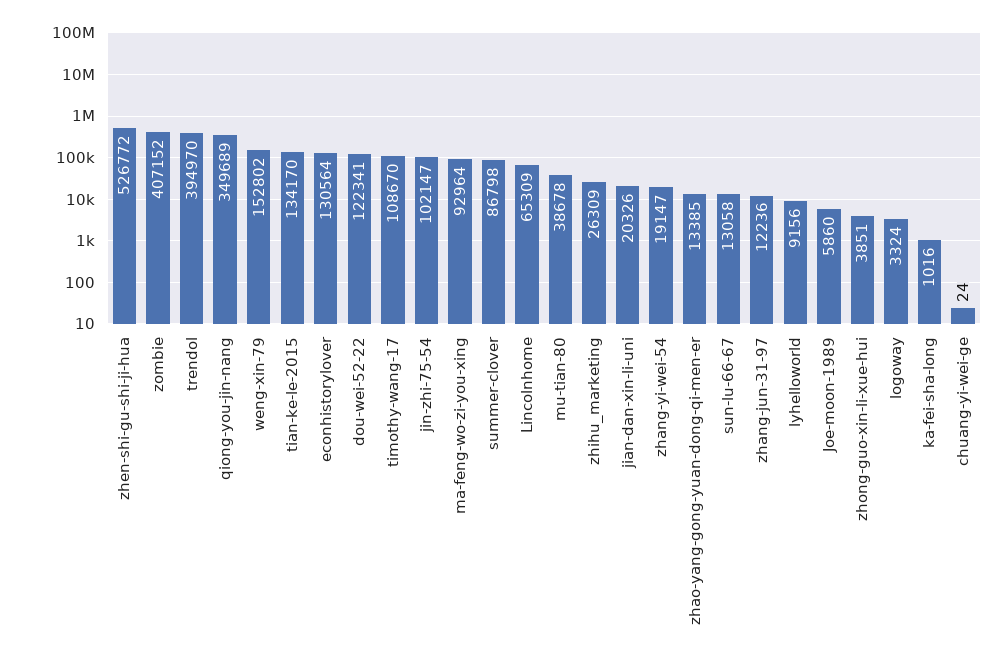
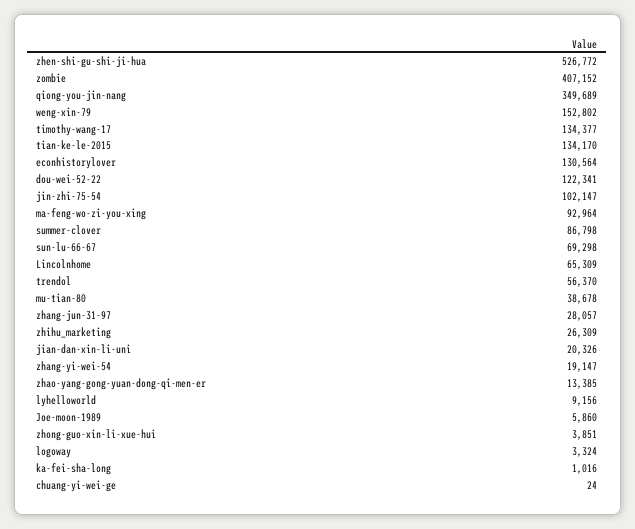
  {
    "zhen-shi-gu-shi-ji-hua": 526772,
    "zombie": 407152,
-   "trendol": 394970,
+   "trendol": 56370,
    "qiong-you-jin-nang": 349689,
    "weng-xin-79": 152802,
    "tian-ke-le-2015": 134170,
    "econhistorylover": 130564,
    "dou-wei-52-22": 122341,
-   "timothy-wang-17": 108670,
+   "timothy-wang-17": 134377,
    "jin-zhi-75-54": 102147,
    "ma-feng-wo-zi-you-xing": 92964,
    "summer-clover": 86798,
    "Lincolnhome": 65309,
    "mu-tian-80": 38678,
    "zhihu_marketing": 26309,
    "jian-dan-xin-li-uni": 20326,
    "zhang-yi-wei-54": 19147,
    "zhao-yang-gong-yuan-dong-qi-men-er": 13385,
-   "sun-lu-66-67": 13058,
+   "sun-lu-66-67": 69298,
-   "zhang-jun-31-97": 12236,
+   "zhang-jun-31-97": 28057,
    "lyhelloworld": 9156,
    "Joe-moon-1989": 5860,
    "zhong-guo-xin-li-xue-hui": 3851,
    "logoway": 3324,
    "ka-fei-sha-long": 1016,
    "chuang-yi-wei-ge": 24
  }

